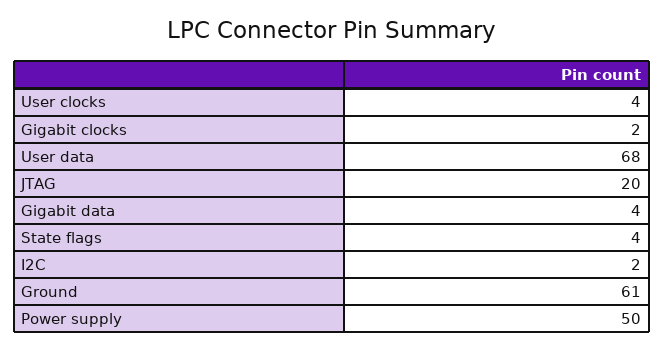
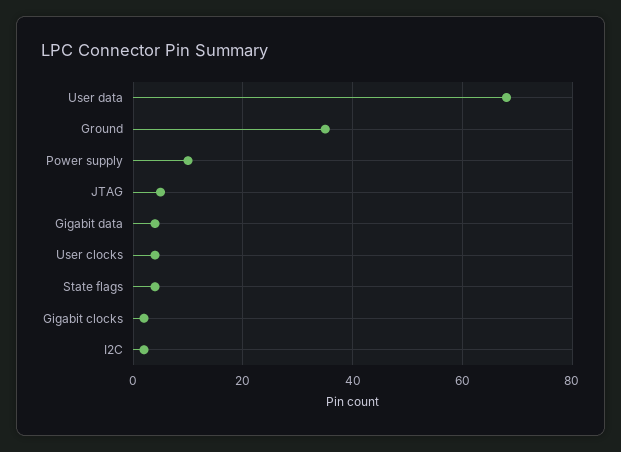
  {
    "User clocks": 4,
    "Gigabit clocks": 2,
    "User data": 68,
-   "JTAG": 20,
+   "JTAG": 5,
    "Gigabit data": 4,
    "State flags": 4,
    "I2C": 2,
-   "Ground": 61,
+   "Ground": 35,
-   "Power supply": 50
+   "Power supply": 10
  }

